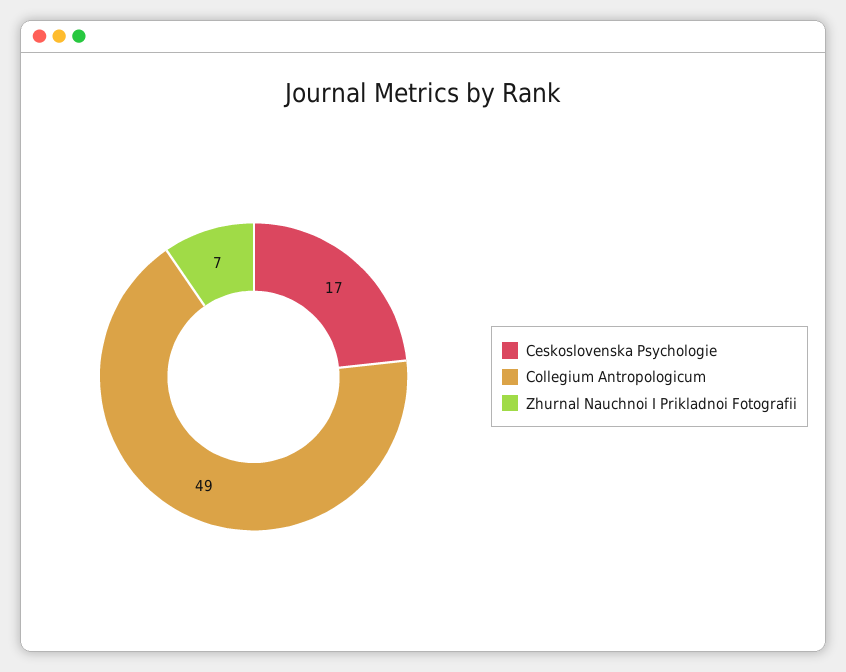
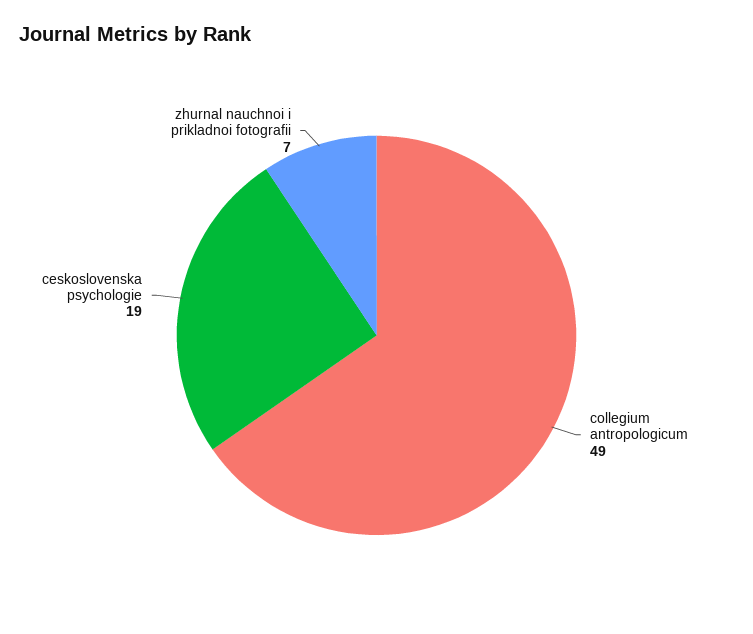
  {
-   "Ceskoslovenska Psychologie": 17,
+   "Ceskoslovenska Psychologie": 19,
    "Collegium Antropologicum": 49,
    "Zhurnal Nauchnoi I Prikladnoi Fotografii": 7
  }

